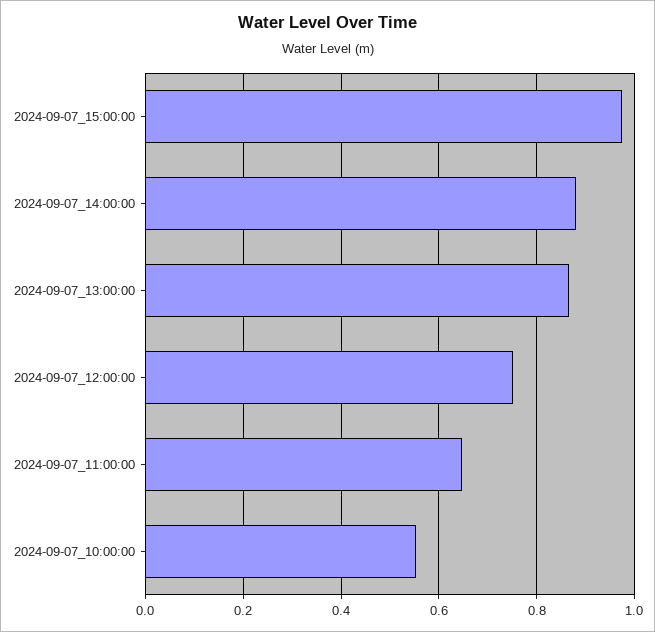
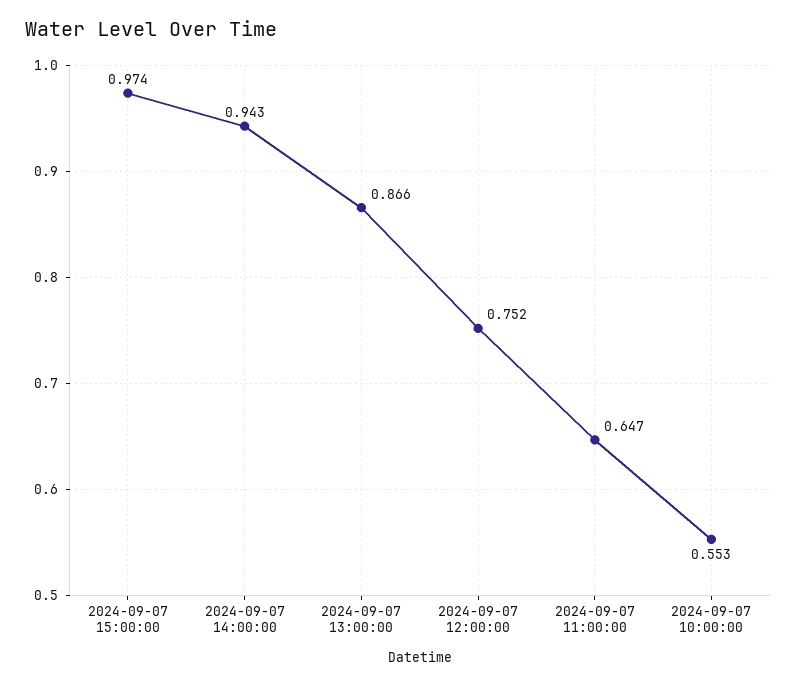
  {
    "2024-09-07_15:00:00": 0.974,
-   "2024-09-07_14:00:00": 0.88,
+   "2024-09-07_14:00:00": 0.943,
    "2024-09-07_13:00:00": 0.866,
    "2024-09-07_12:00:00": 0.752,
    "2024-09-07_11:00:00": 0.647,
    "2024-09-07_10:00:00": 0.553
  }

